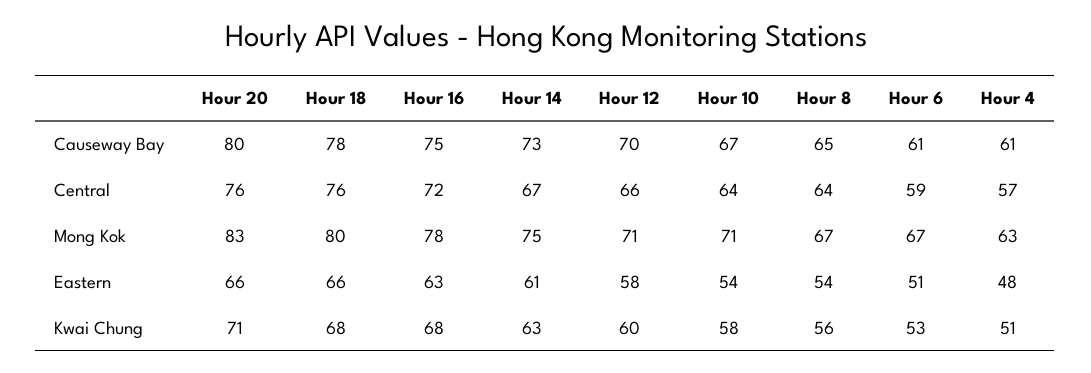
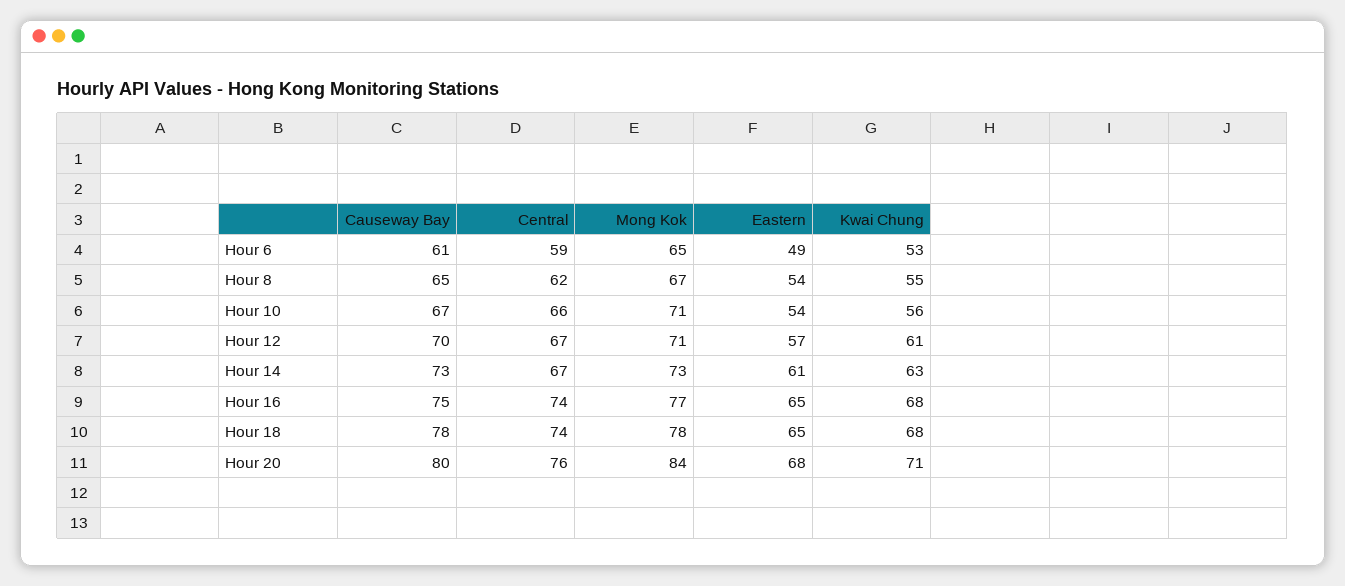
  {
    "Hour 20": {
      "Causeway Bay": 80,
      "Central": 76,
-     "Mong Kok": 83,
+     "Mong Kok": 84,
-     "Eastern": 66,
+     "Eastern": 68,
      "Kwai Chung": 71
    },
    "Hour 18": {
      "Causeway Bay": 78,
-     "Central": 76,
+     "Central": 74,
-     "Mong Kok": 80,
+     "Mong Kok": 78,
-     "Eastern": 66,
+     "Eastern": 65,
      "Kwai Chung": 68
    },
    "Hour 16": {
      "Causeway Bay": 75,
-     "Central": 72,
+     "Central": 74,
-     "Mong Kok": 78,
+     "Mong Kok": 77,
-     "Eastern": 63,
+     "Eastern": 65,
      "Kwai Chung": 68
    },
    "Hour 14": {
      "Causeway Bay": 73,
      "Central": 67,
-     "Mong Kok": 75,
+     "Mong Kok": 73,
      "Eastern": 61,
      "Kwai Chung": 63
    },
    "Hour 12": {
      "Causeway Bay": 70,
-     "Central": 66,
+     "Central": 67,
      "Mong Kok": 71,
-     "Eastern": 58,
+     "Eastern": 57,
-     "Kwai Chung": 60
+     "Kwai Chung": 61
    },
    "Hour 10": {
      "Causeway Bay": 67,
-     "Central": 64,
+     "Central": 66,
      "Mong Kok": 71,
      "Eastern": 54,
-     "Kwai Chung": 58
+     "Kwai Chung": 56
    },
    "Hour 8": {
      "Causeway Bay": 65,
-     "Central": 64,
+     "Central": 62,
      "Mong Kok": 67,
      "Eastern": 54,
-     "Kwai Chung": 56
+     "Kwai Chung": 55
    },
    "Hour 6": {
      "Causeway Bay": 61,
      "Central": 59,
-     "Mong Kok": 67,
+     "Mong Kok": 65,
-     "Eastern": 51,
+     "Eastern": 49,
      "Kwai Chung": 53
-   },
+   }
-   "Hour 4": {
-     "Causeway Bay": 61,
-     "Central": 57,
-     "Mong Kok": 63,
-     "Eastern": 48,
-     "Kwai Chung": 51
-   }
  }

